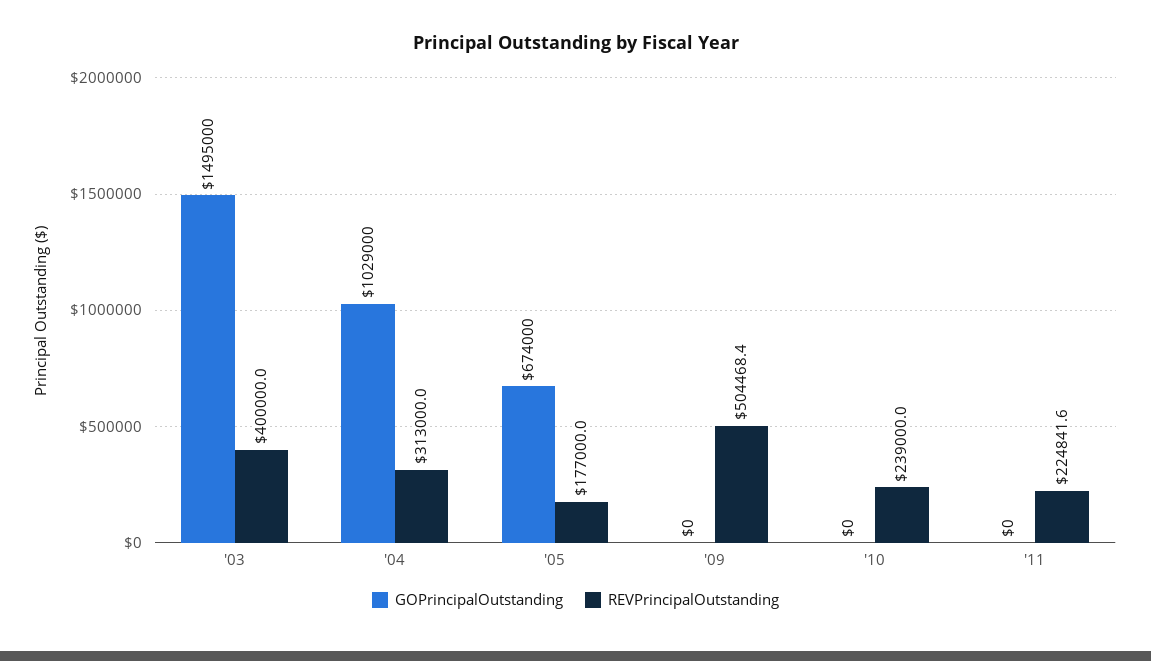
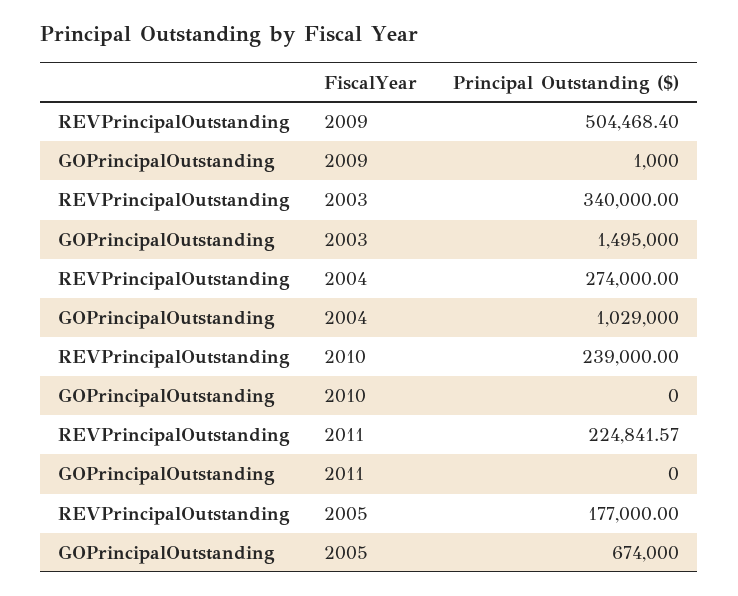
  {
    "GOPrincipalOutstanding": {
      "'03": 1495000,
      "'04": 1029000,
      "'05": 674000,
-     "'09": 0,
+     "'09": 1000,
      "'10": 0,
      "'11": 0
    },
    "REVPrincipalOutstanding": {
-     "'03": 400000,
+     "'03": 340000,
-     "'04": 313000,
+     "'04": 274000,
      "'05": 177000,
      "'09": 504468.4,
      "'10": 239000,
      "'11": 224841.57
    }
  }

